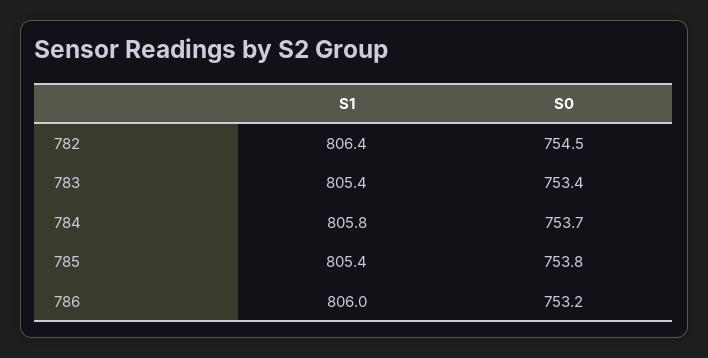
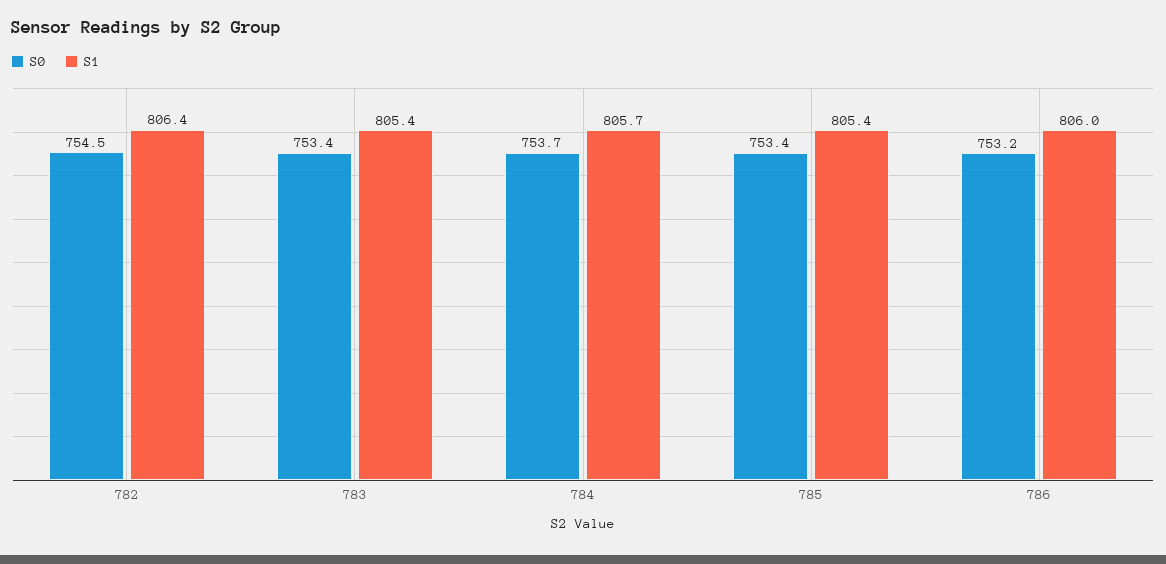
  {
    "S1": {
      "782": 806.4,
      "783": 805.4,
-     "784": 805.8,
+     "784": 805.7,
      "785": 805.4,
      "786": 806
    },
    "S0": {
      "782": 754.5,
      "783": 753.4,
      "784": 753.7,
-     "785": 753.8,
+     "785": 753.4,
      "786": 753.2
    }
  }

